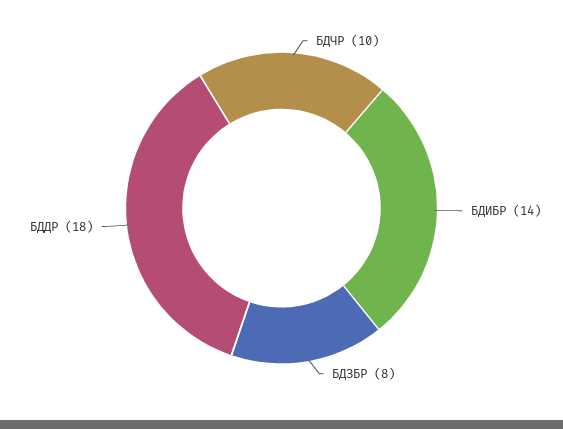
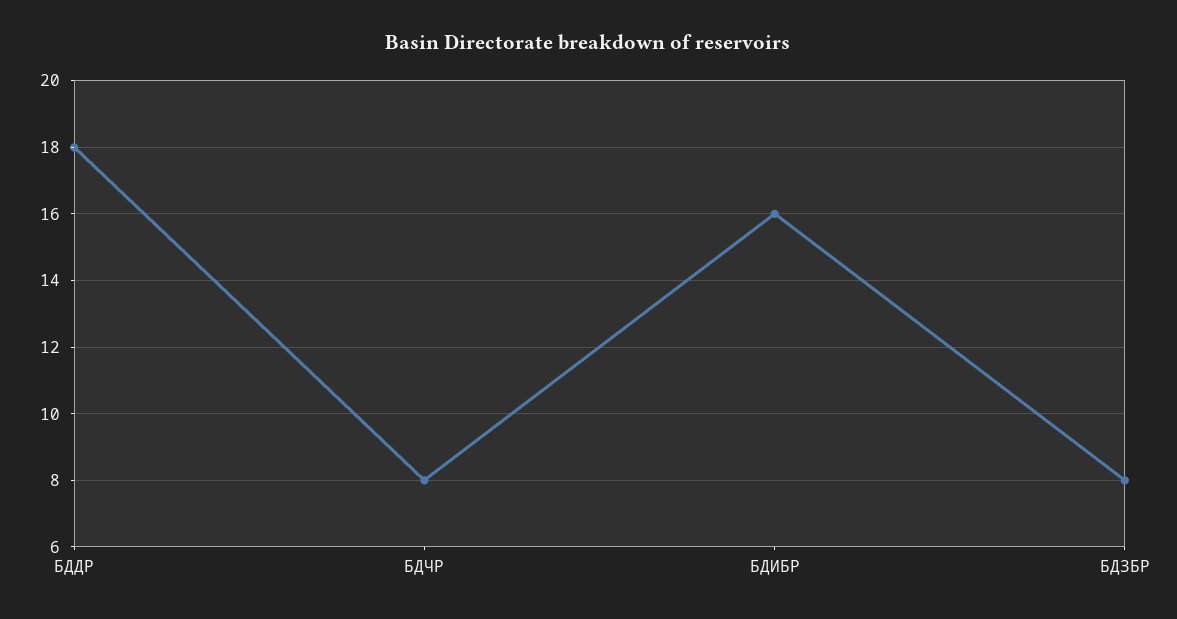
  {
-   "БДЧР": 10,
+   "БДЧР": 8,
-   "БДИБР": 14,
+   "БДИБР": 16,
    "БДЗБР": 8,
    "БДДР": 18
  }

